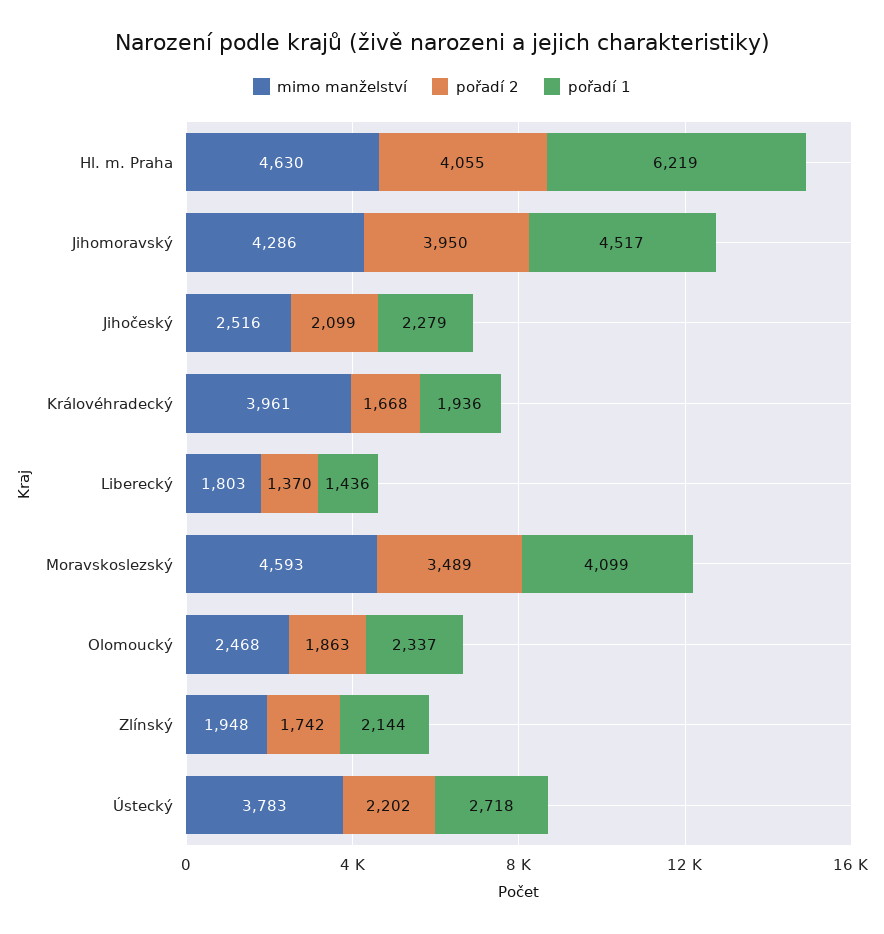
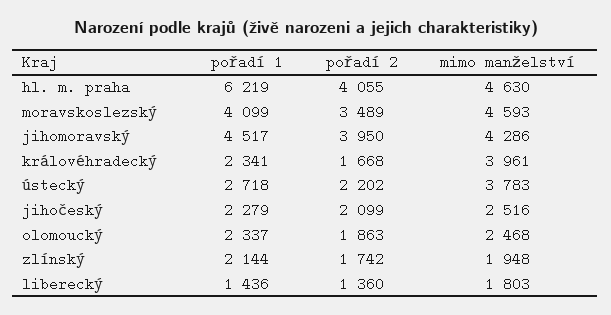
  {
    "mimo manželství": {
      "Hl. m. Praha": 4630,
      "Jihomoravský": 4286,
      "Jihočeský": 2516,
      "Královéhradecký": 3961,
      "Liberecký": 1803,
      "Moravskoslezský": 4593,
      "Olomoucký": 2468,
      "Zlínský": 1948,
      "Ústecký": 3783
    },
    "pořadí 2": {
      "Hl. m. Praha": 4055,
      "Jihomoravský": 3950,
      "Jihočeský": 2099,
      "Královéhradecký": 1668,
-     "Liberecký": 1370,
+     "Liberecký": 1360,
      "Moravskoslezský": 3489,
      "Olomoucký": 1863,
      "Zlínský": 1742,
      "Ústecký": 2202
    },
    "pořadí 1": {
      "Hl. m. Praha": 6219,
      "Jihomoravský": 4517,
      "Jihočeský": 2279,
-     "Královéhradecký": 1936,
+     "Královéhradecký": 2341,
      "Liberecký": 1436,
      "Moravskoslezský": 4099,
      "Olomoucký": 2337,
      "Zlínský": 2144,
      "Ústecký": 2718
    }
  }

